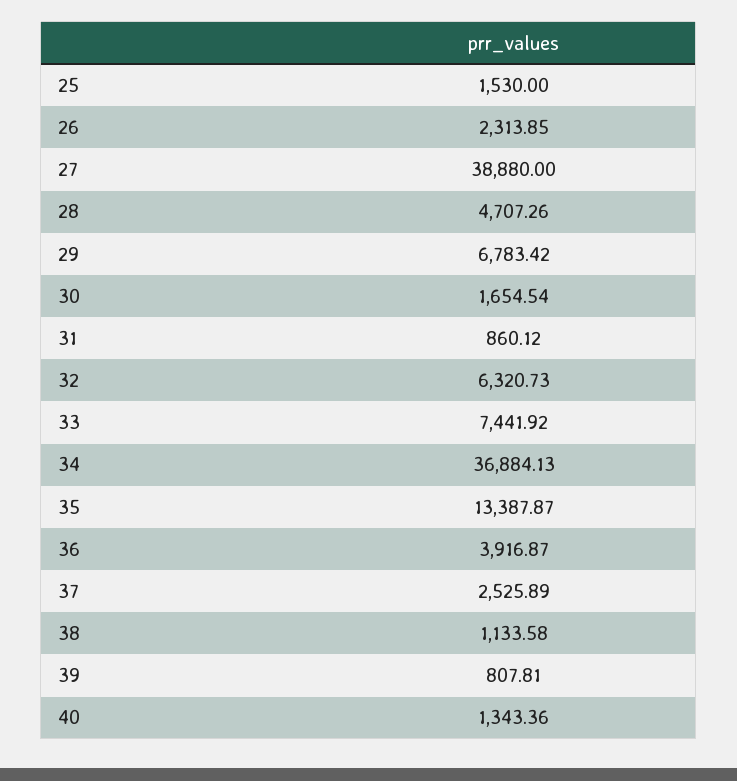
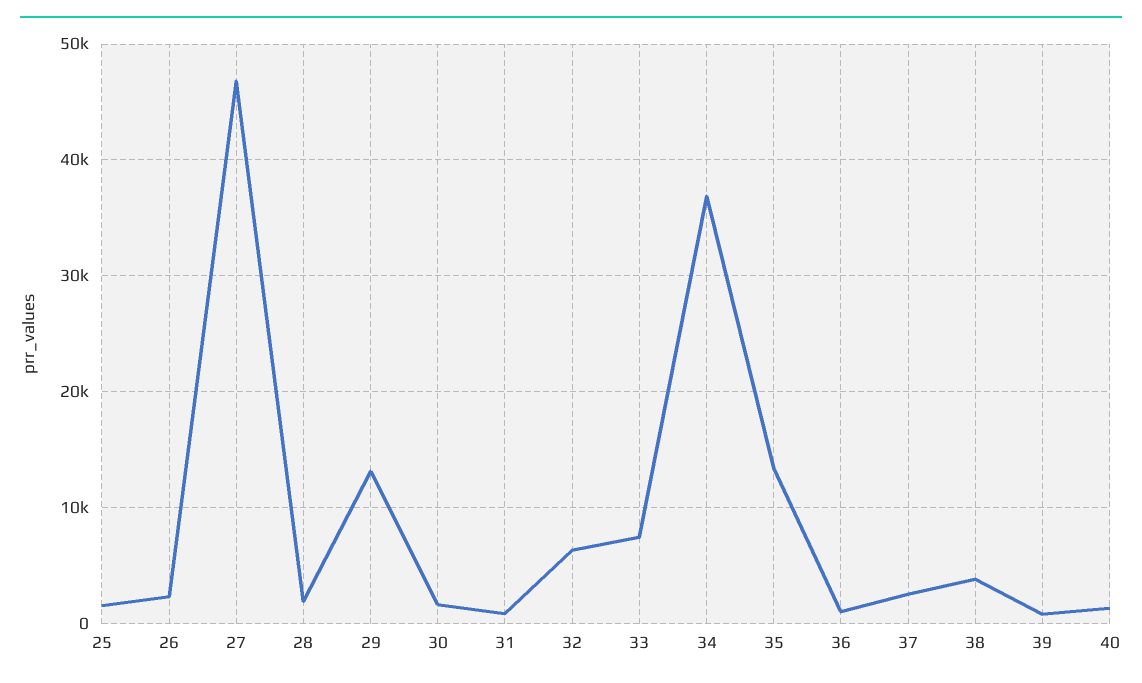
  {
    "25": 1530,
    "26": 2313.85,
-   "27": 38880,
+   "27": 47000,
-   "28": 4707.26,
+   "28": 2000,
-   "29": 6783.42,
+   "29": 13000,
    "30": 1654.54,
    "31": 860.12,
    "32": 6320.73,
    "33": 7441.92,
    "34": 36884.13,
    "35": 13387.87,
-   "36": 3916.87,
+   "36": 1000,
    "37": 2525.89,
-   "38": 1133.58,
+   "38": 4000,
    "39": 807.81,
    "40": 1343.36
  }

